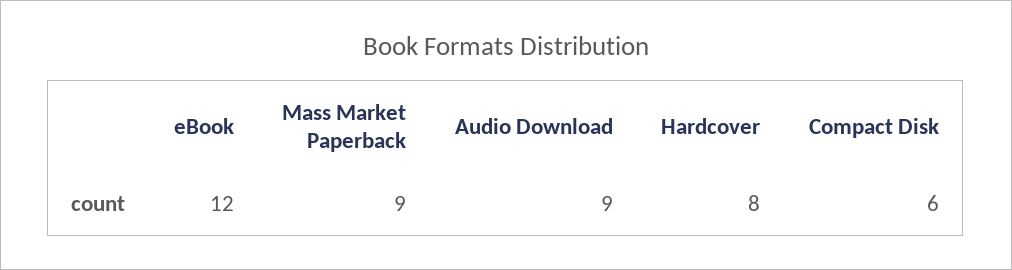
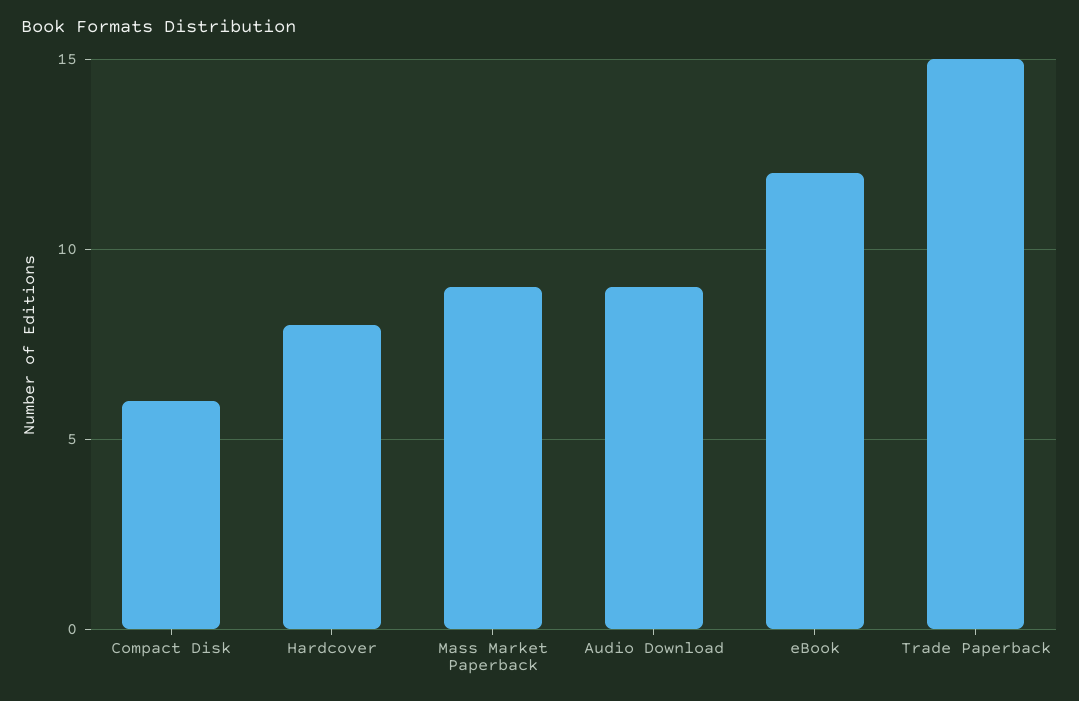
  {
    "eBook": 12,
    "Mass Market Paperback": 9,
    "Audio Download": 9,
    "Hardcover": 8,
-   "Compact Disk": 6
+   "Compact Disk": 6,
+   "Trade Paperback": 15
  }

